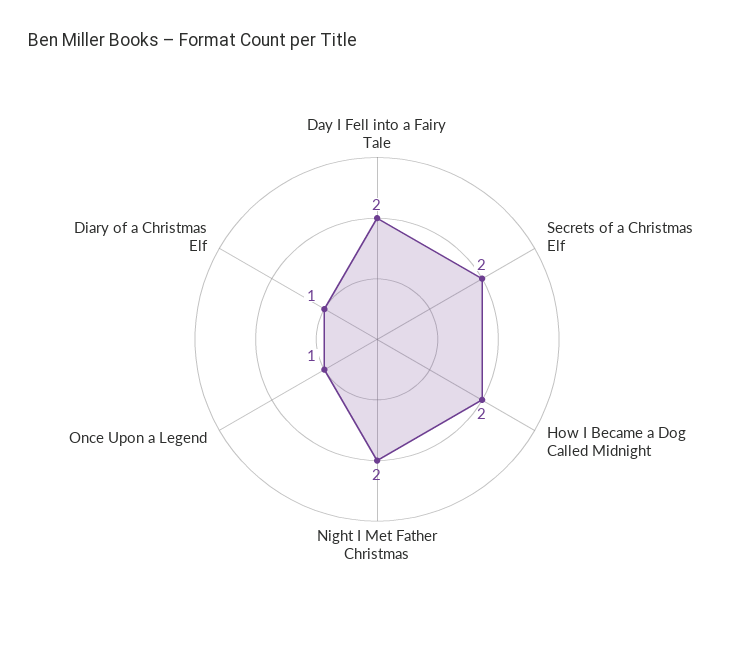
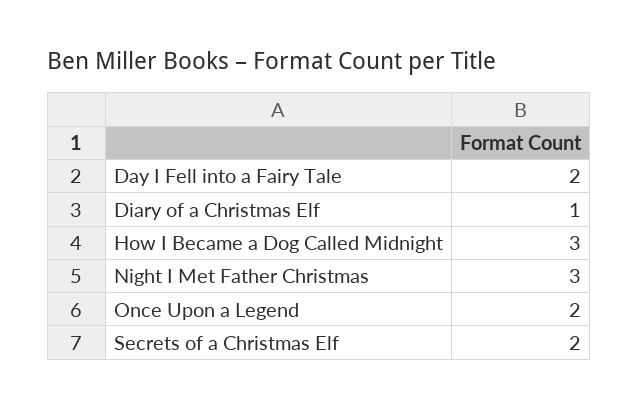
  {
    "Day I Fell into a Fairy Tale": 2,
    "Secrets of a Christmas Elf": 2,
-   "How I Became a Dog Called Midnight": 2,
+   "How I Became a Dog Called Midnight": 3,
-   "Night I Met Father Christmas": 2,
+   "Night I Met Father Christmas": 3,
-   "Once Upon a Legend": 1,
+   "Once Upon a Legend": 2,
    "Diary of a Christmas Elf": 1
  }

